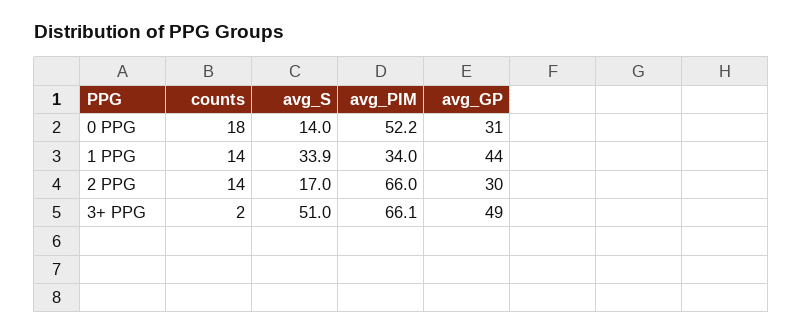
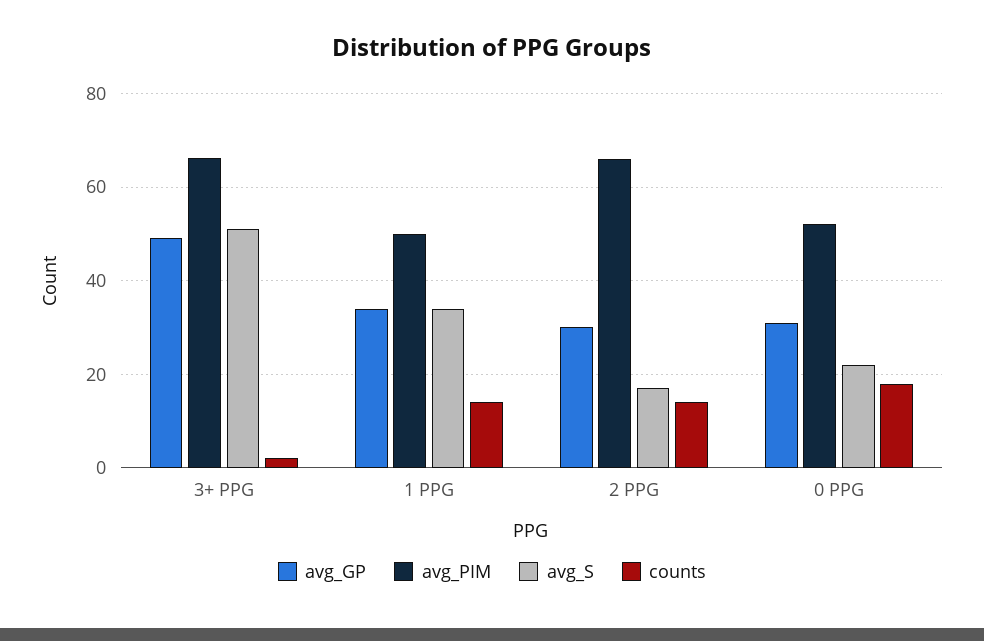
  {
    "counts": {
      "0 PPG": 18,
      "1 PPG": 14,
      "2 PPG": 14,
      "3+ PPG": 2
    },
    "avg_S": {
-     "0 PPG": 14,
+     "0 PPG": 22,
      "1 PPG": 33.9,
      "2 PPG": 17,
      "3+ PPG": 51
    },
    "avg_PIM": {
      "0 PPG": 52.2,
-     "1 PPG": 34,
+     "1 PPG": 50,
      "2 PPG": 66,
      "3+ PPG": 66.1
    },
    "avg_GP": {
      "0 PPG": 31,
-     "1 PPG": 44,
+     "1 PPG": 34,
      "2 PPG": 30,
      "3+ PPG": 49
    }
  }

